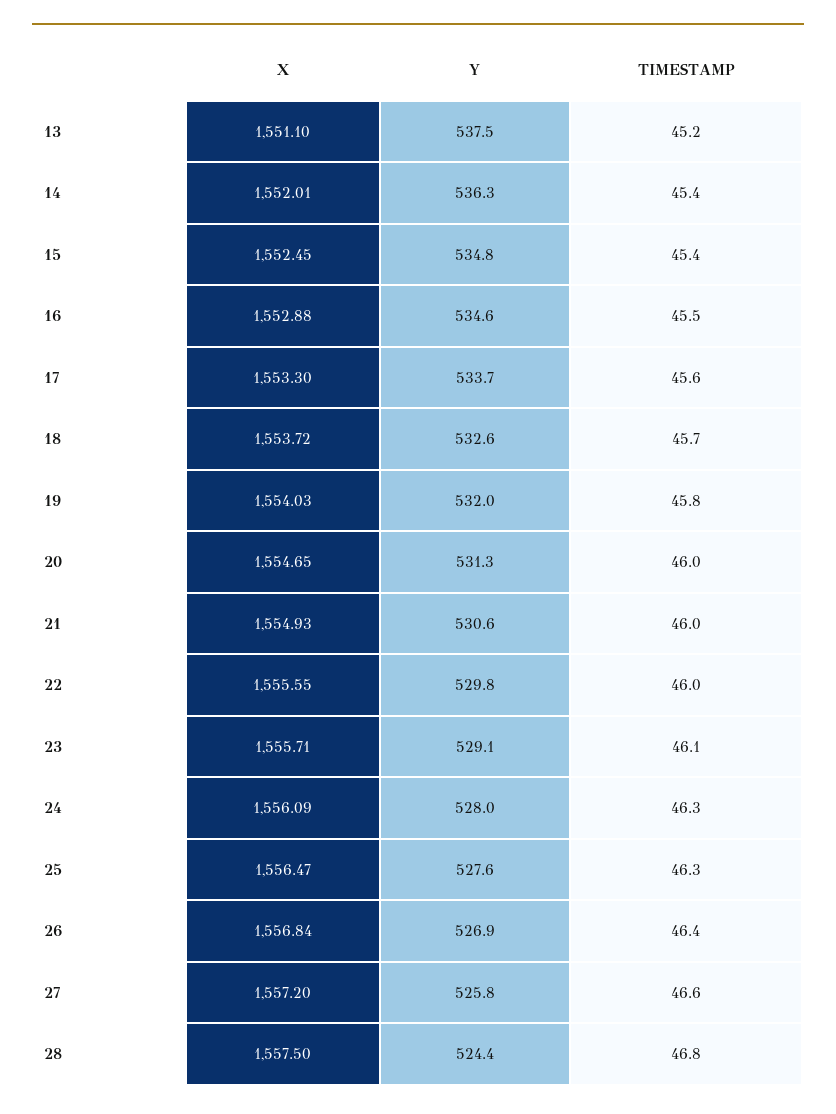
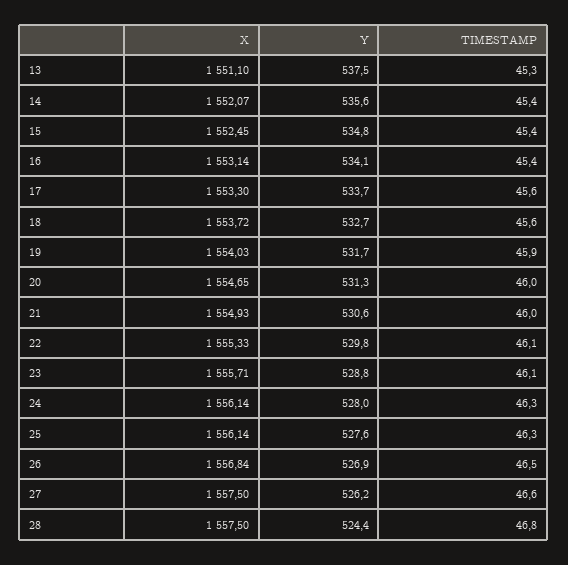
  {
    "X": {
      "13": 1551.1,
-     "14": 1552.01,
+     "14": 1552.07,
      "15": 1552.45,
-     "16": 1552.88,
+     "16": 1553.14,
      "17": 1553.3,
      "18": 1553.72,
      "19": 1554.03,
      "20": 1554.65,
      "21": 1554.93,
-     "22": 1555.55,
+     "22": 1555.33,
      "23": 1555.71,
-     "24": 1556.09,
+     "24": 1556.14,
-     "25": 1556.47,
+     "25": 1556.14,
      "26": 1556.84,
-     "27": 1557.2,
+     "27": 1557.5,
      "28": 1557.5
    },
    "Y": {
      "13": 537.5,
-     "14": 536.3,
+     "14": 535.6,
      "15": 534.8,
-     "16": 534.6,
+     "16": 534.1,
      "17": 533.7,
-     "18": 532.6,
+     "18": 532.7,
-     "19": 532,
+     "19": 531.7,
      "20": 531.3,
      "21": 530.6,
      "22": 529.8,
-     "23": 529.1,
+     "23": 528.8,
      "24": 528,
      "25": 527.6,
      "26": 526.9,
-     "27": 525.8,
+     "27": 526.2,
      "28": 524.4
    },
    "TIMESTAMP": {
-     "13": 45.2,
+     "13": 45.3,
      "14": 45.4,
      "15": 45.4,
-     "16": 45.5,
+     "16": 45.4,
      "17": 45.6,
-     "18": 45.7,
+     "18": 45.6,
-     "19": 45.8,
+     "19": 45.9,
      "20": 46,
      "21": 46,
-     "22": 46,
+     "22": 46.1,
      "23": 46.1,
      "24": 46.3,
      "25": 46.3,
-     "26": 46.4,
+     "26": 46.5,
      "27": 46.6,
      "28": 46.8
    }
  }

